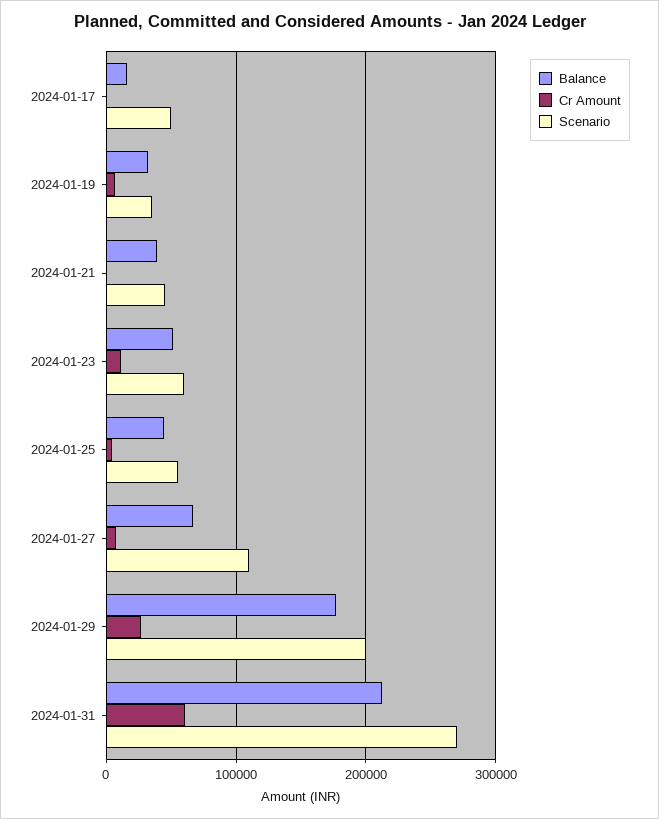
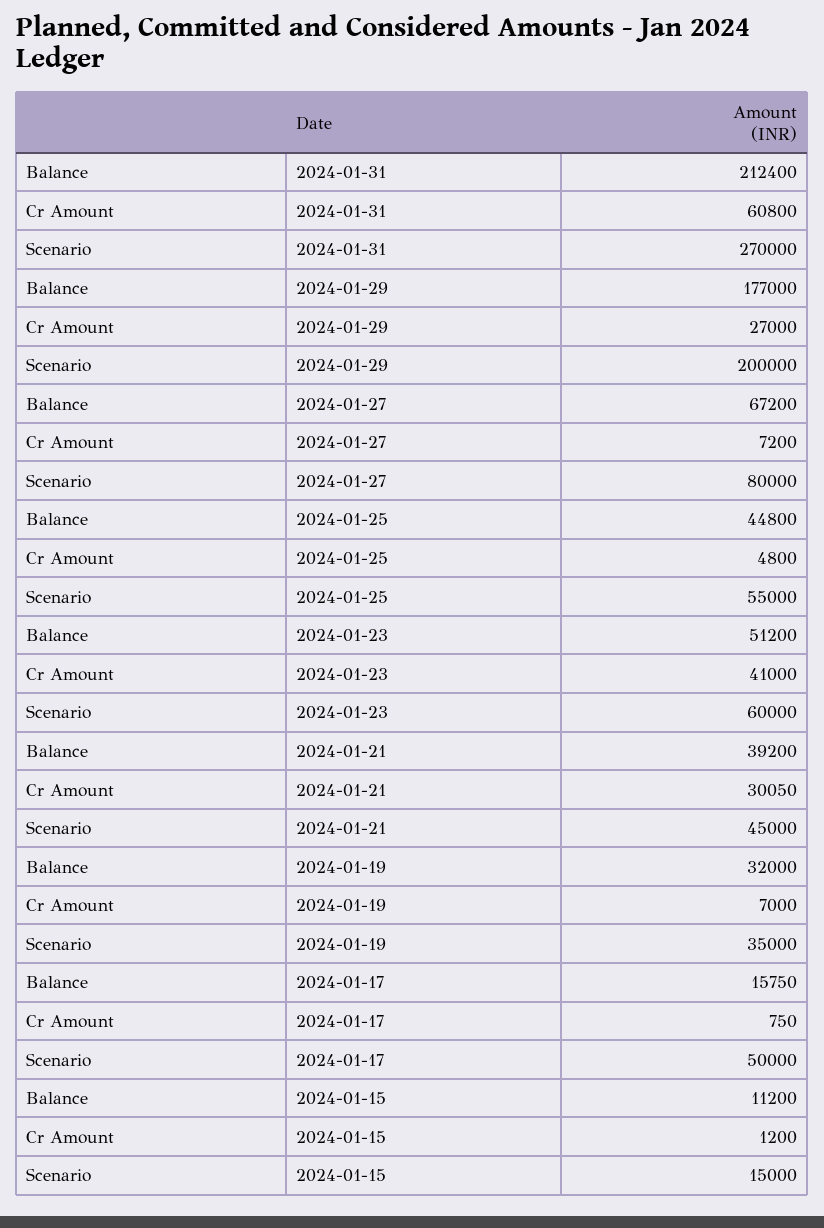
  {
    "Balance": {
      "2024-01-17": 15750,
      "2024-01-19": 32000,
      "2024-01-21": 39200,
      "2024-01-23": 51200,
      "2024-01-25": 44800,
      "2024-01-27": 67200,
      "2024-01-29": 177000,
-     "2024-01-31": 212400
+     "2024-01-31": 212400,
+     "2024-01-15": 11200
    },
    "Cr Amount": {
      "2024-01-17": 750,
      "2024-01-19": 7000,
-     "2024-01-21": 0,
+     "2024-01-21": 30050,
-     "2024-01-23": 10000,
+     "2024-01-23": 41000,
      "2024-01-25": 4800,
      "2024-01-27": 7200,
      "2024-01-29": 27000,
-     "2024-01-31": 60800
+     "2024-01-31": 60800,
+     "2024-01-15": 1200
    },
    "Scenario": {
      "2024-01-17": 50000,
      "2024-01-19": 35000,
      "2024-01-21": 45000,
      "2024-01-23": 60000,
      "2024-01-25": 55000,
-     "2024-01-27": 110000,
+     "2024-01-27": 80000,
      "2024-01-29": 200000,
-     "2024-01-31": 270000
+     "2024-01-31": 270000,
+     "2024-01-15": 15000
    }
  }

